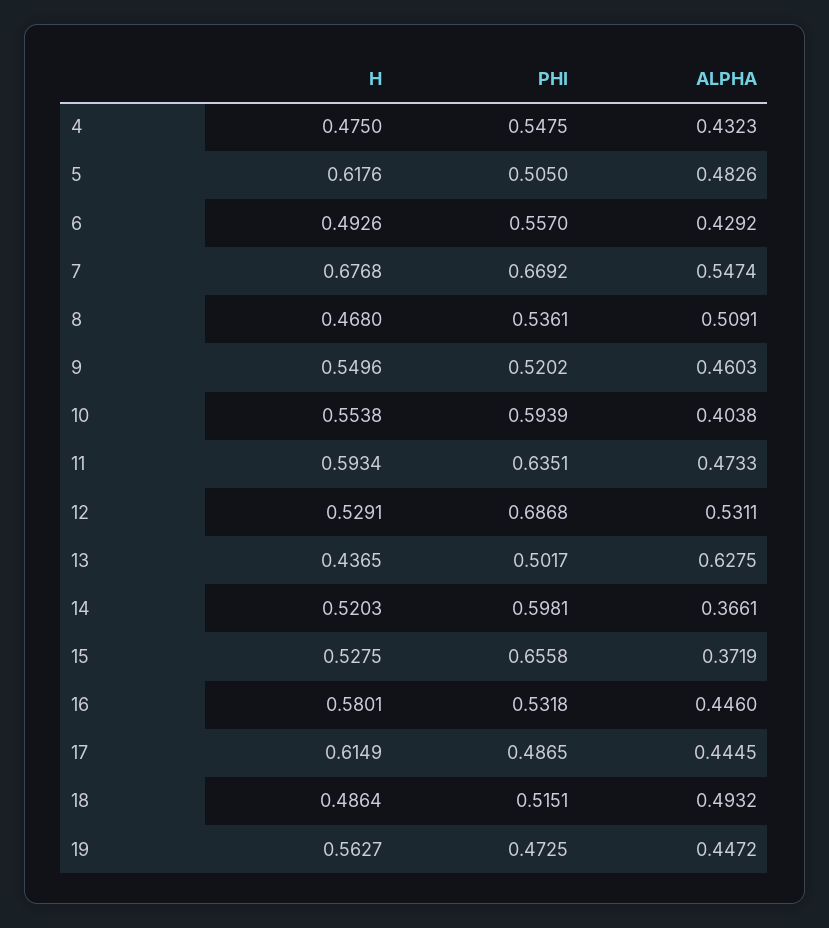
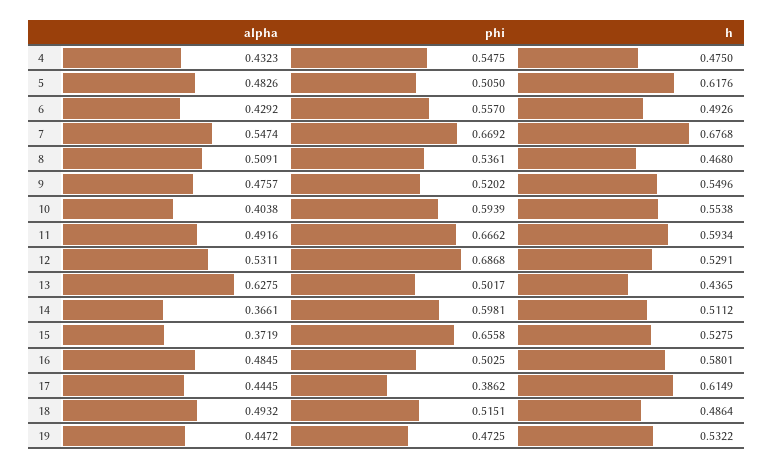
  {
    "H": {
      "4": 0.475,
      "5": 0.6176,
      "6": 0.4926,
      "7": 0.6768,
      "8": 0.468,
      "9": 0.5496,
      "10": 0.5538,
      "11": 0.5934,
      "12": 0.5291,
      "13": 0.4365,
-     "14": 0.5203,
+     "14": 0.5112,
      "15": 0.5275,
      "16": 0.5801,
      "17": 0.6149,
      "18": 0.4864,
-     "19": 0.5627
+     "19": 0.5322
    },
    "PHI": {
      "4": 0.5475,
      "5": 0.505,
      "6": 0.557,
      "7": 0.6692,
      "8": 0.5361,
      "9": 0.5202,
      "10": 0.5939,
-     "11": 0.6351,
+     "11": 0.6662,
      "12": 0.6868,
      "13": 0.5017,
      "14": 0.5981,
      "15": 0.6558,
-     "16": 0.5318,
+     "16": 0.5025,
-     "17": 0.4865,
+     "17": 0.3862,
      "18": 0.5151,
      "19": 0.4725
    },
    "ALPHA": {
      "4": 0.4323,
      "5": 0.4826,
      "6": 0.4292,
      "7": 0.5474,
      "8": 0.5091,
-     "9": 0.4603,
+     "9": 0.4757,
      "10": 0.4038,
-     "11": 0.4733,
+     "11": 0.4916,
      "12": 0.5311,
      "13": 0.6275,
      "14": 0.3661,
      "15": 0.3719,
-     "16": 0.446,
+     "16": 0.4845,
      "17": 0.4445,
      "18": 0.4932,
      "19": 0.4472
    }
  }

